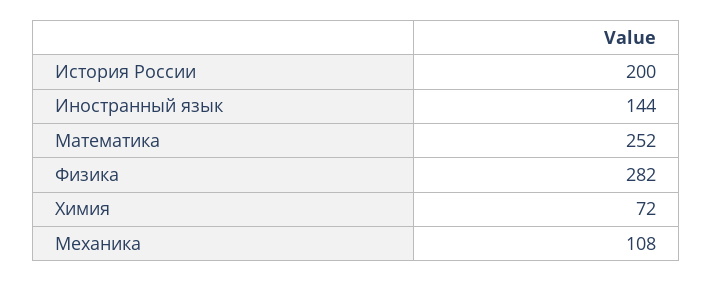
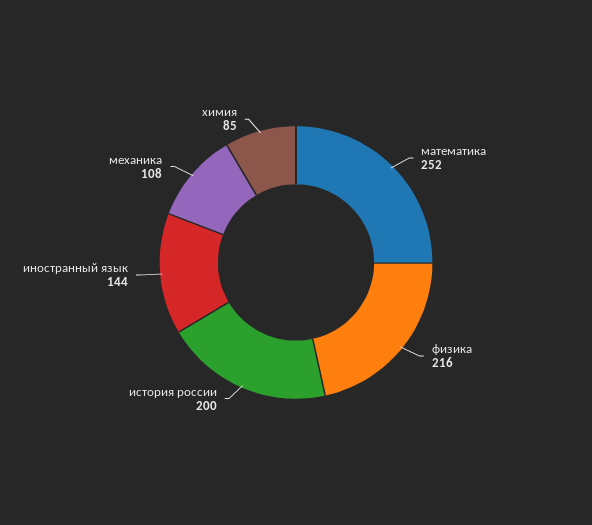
  {
    "История России": 200,
    "Иностранный язык": 144,
    "Математика": 252,
-   "Физика": 282,
+   "Физика": 216,
-   "Химия": 72,
+   "Химия": 85,
    "Механика": 108
  }

